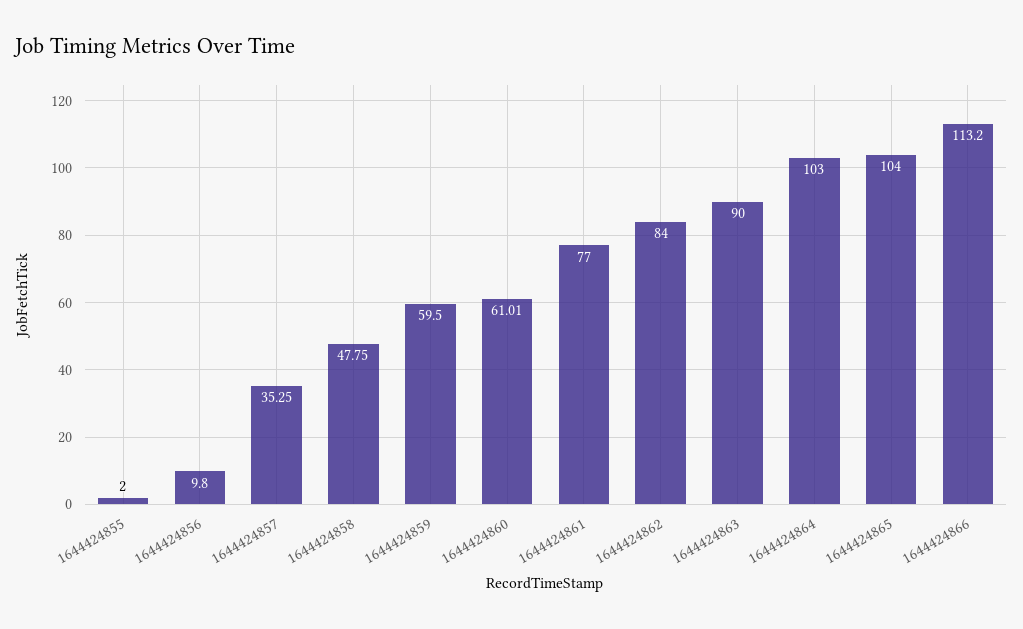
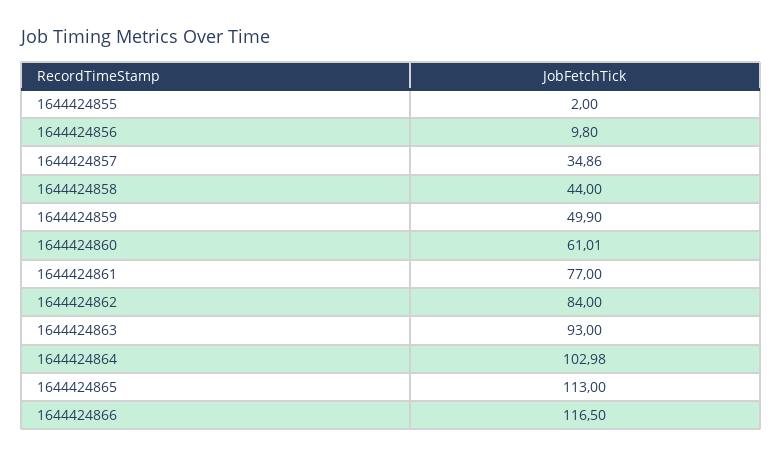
  {
    "1644424855": 2,
    "1644424856": 9.8,
-   "1644424857": 35.25,
+   "1644424857": 34.86,
-   "1644424858": 47.75,
+   "1644424858": 44,
-   "1644424859": 59.5,
+   "1644424859": 49.9,
    "1644424860": 61.01,
    "1644424861": 77,
    "1644424862": 84,
-   "1644424863": 90,
+   "1644424863": 93,
-   "1644424864": 103,
+   "1644424864": 102.98,
-   "1644424865": 104,
+   "1644424865": 113,
-   "1644424866": 113.2
+   "1644424866": 116.5
  }

